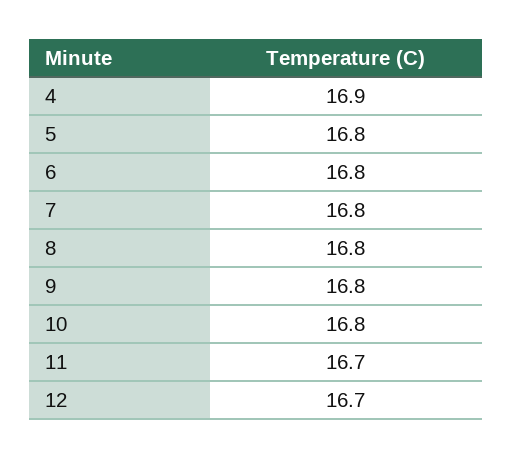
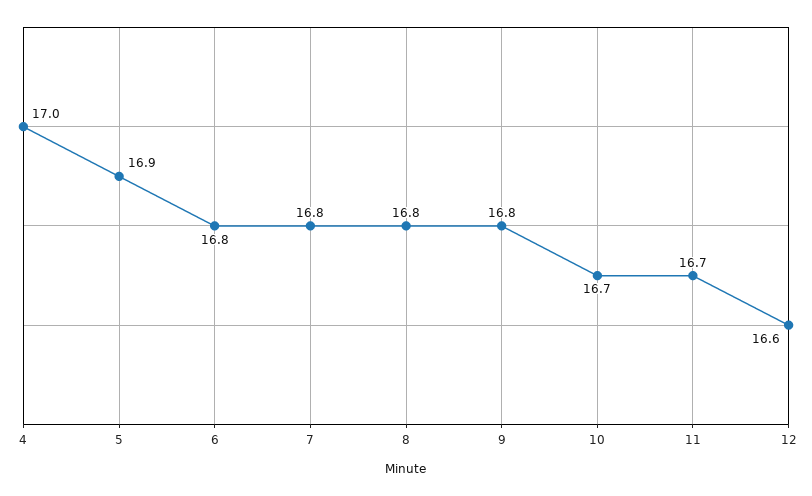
  {
-   "4": 16.9,
+   "4": 17,
-   "5": 16.8,
+   "5": 16.9,
    "6": 16.8,
    "7": 16.8,
    "8": 16.8,
    "9": 16.8,
-   "10": 16.8,
+   "10": 16.7,
    "11": 16.7,
-   "12": 16.7
+   "12": 16.6
  }

